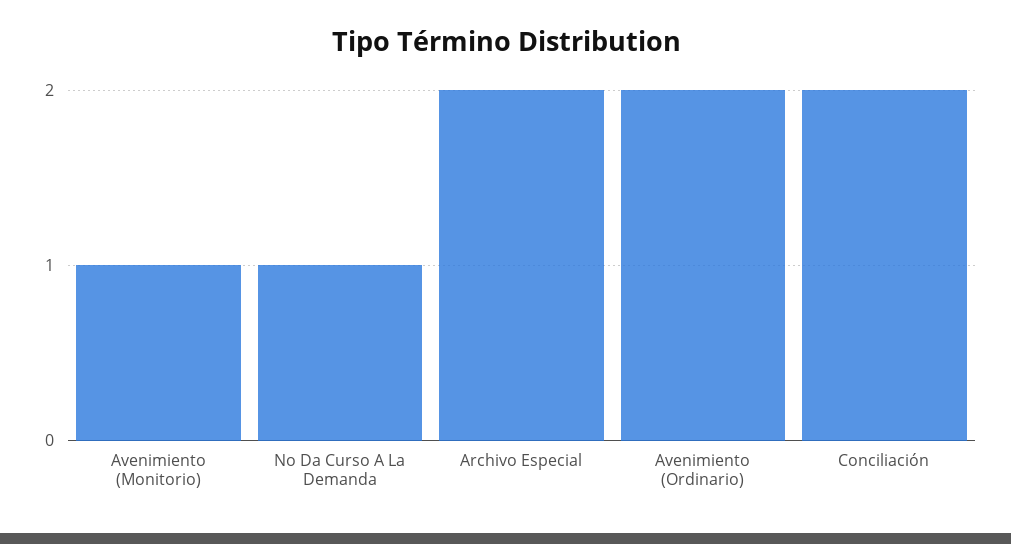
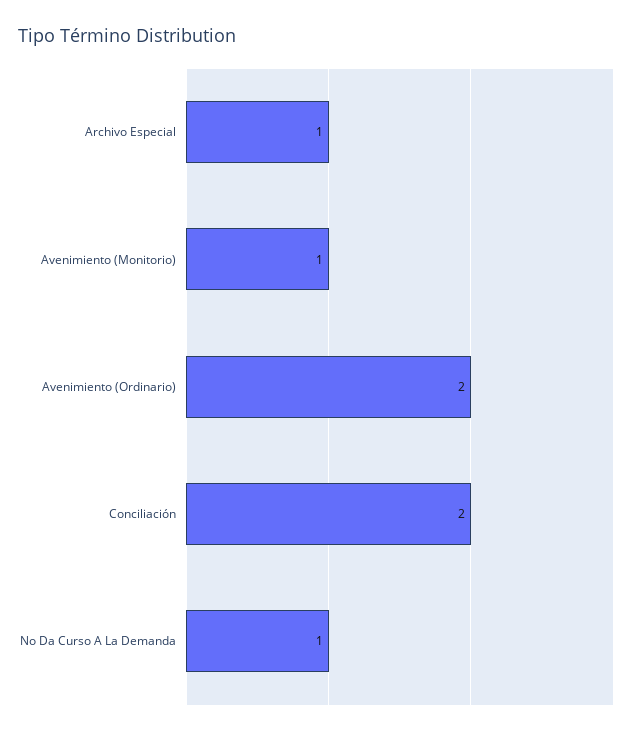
  {
    "Avenimiento (Monitorio)": 1,
    "No Da Curso A La Demanda": 1,
-   "Archivo Especial": 2,
+   "Archivo Especial": 1,
    "Avenimiento (Ordinario)": 2,
    "Conciliación": 2
  }

